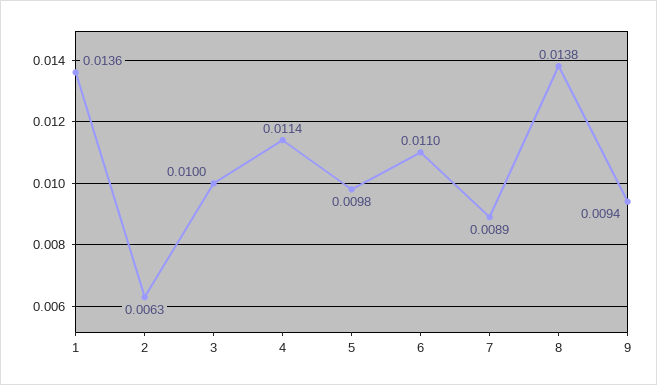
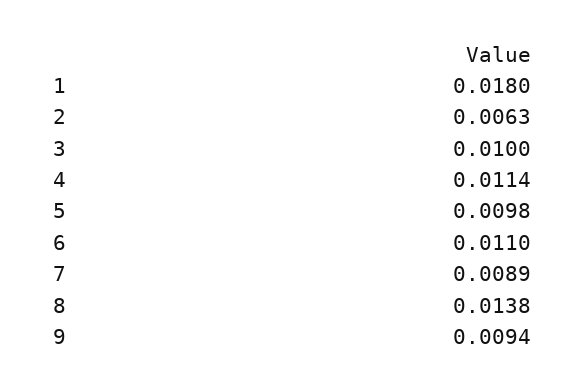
  {
-   "1": 0.0136,
+   "1": 0.018,
    "2": 0.0063,
    "3": 0.01,
    "4": 0.0114,
    "5": 0.0098,
    "6": 0.011,
    "7": 0.0089,
    "8": 0.0138,
    "9": 0.0094
  }

